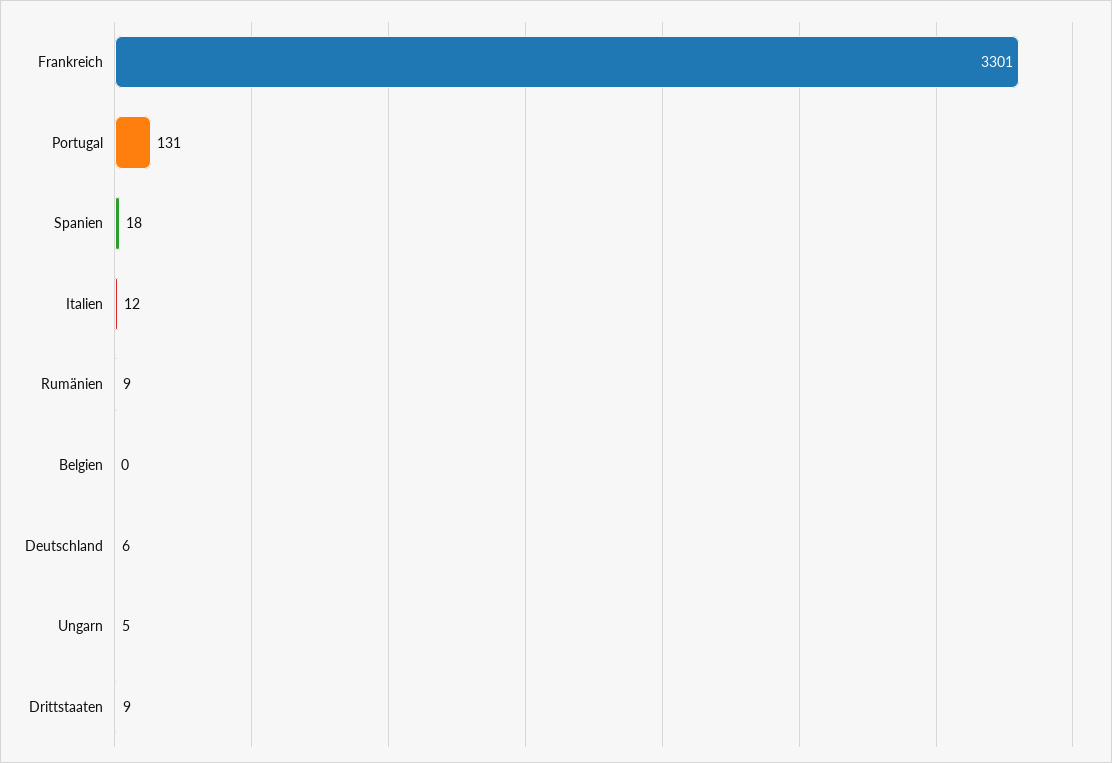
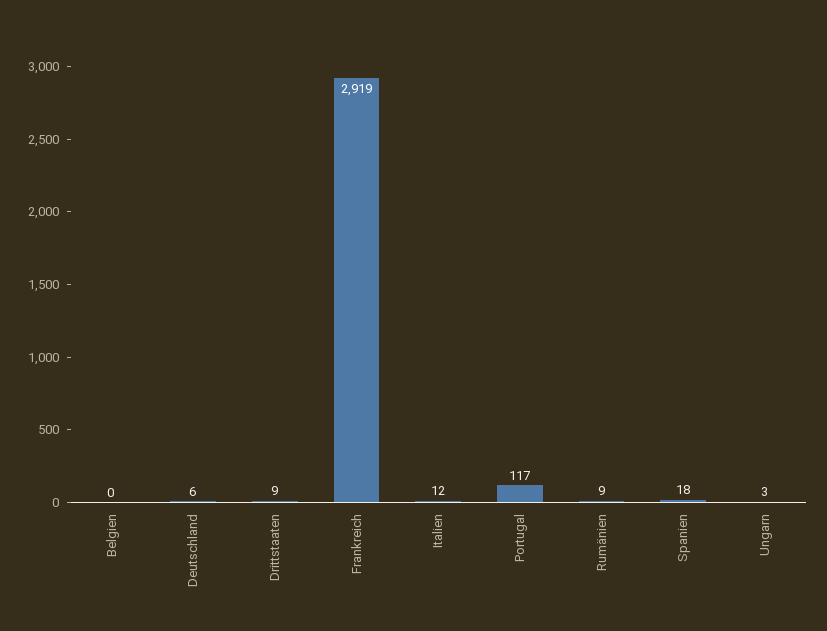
  {
-   "Frankreich": 3301,
+   "Frankreich": 2919,
-   "Portugal": 131,
+   "Portugal": 117,
    "Spanien": 18,
    "Italien": 12,
    "Rumänien": 9,
    "Belgien": 0,
    "Deutschland": 6,
-   "Ungarn": 5,
+   "Ungarn": 3,
    "Drittstaaten": 9
  }

